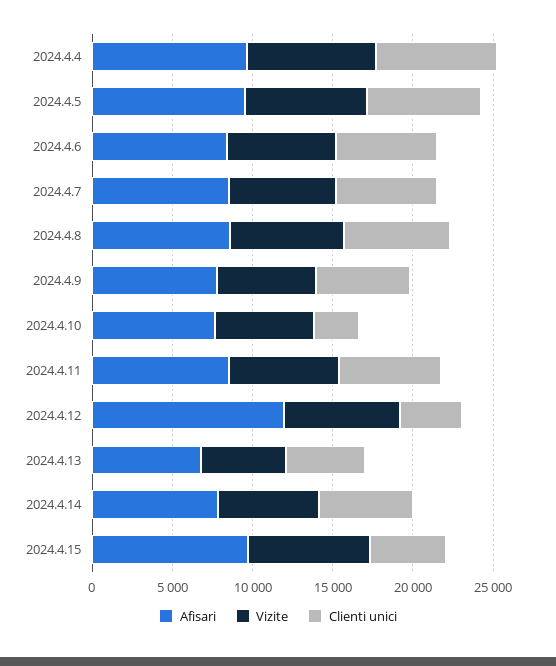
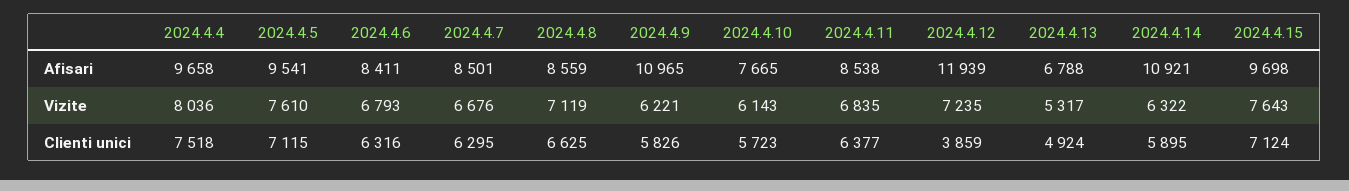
  {
    "Afisari": {
      "2024.4.4": 9658,
      "2024.4.5": 9541,
      "2024.4.6": 8411,
      "2024.4.7": 8501,
      "2024.4.8": 8559,
-     "2024.4.9": 8000,
+     "2024.4.9": 10965,
      "2024.4.10": 7665,
      "2024.4.11": 8538,
      "2024.4.12": 11939,
      "2024.4.13": 6788,
-     "2024.4.14": 8000,
+     "2024.4.14": 10921,
      "2024.4.15": 9698
    },
    "Vizite": {
      "2024.4.4": 8036,
      "2024.4.5": 7610,
      "2024.4.6": 6793,
      "2024.4.7": 6676,
      "2024.4.8": 7119,
      "2024.4.9": 6221,
      "2024.4.10": 6143,
      "2024.4.11": 6835,
      "2024.4.12": 7235,
      "2024.4.13": 5317,
      "2024.4.14": 6322,
      "2024.4.15": 7643
    },
    "Clienti unici": {
      "2024.4.4": 7518,
      "2024.4.5": 7115,
      "2024.4.6": 6316,
      "2024.4.7": 6295,
      "2024.4.8": 6625,
      "2024.4.9": 5826,
-     "2024.4.10": 3000,
+     "2024.4.10": 5723,
      "2024.4.11": 6377,
      "2024.4.12": 3859,
      "2024.4.13": 4924,
      "2024.4.14": 5895,
-     "2024.4.15": 5000
+     "2024.4.15": 7124
    }
  }

